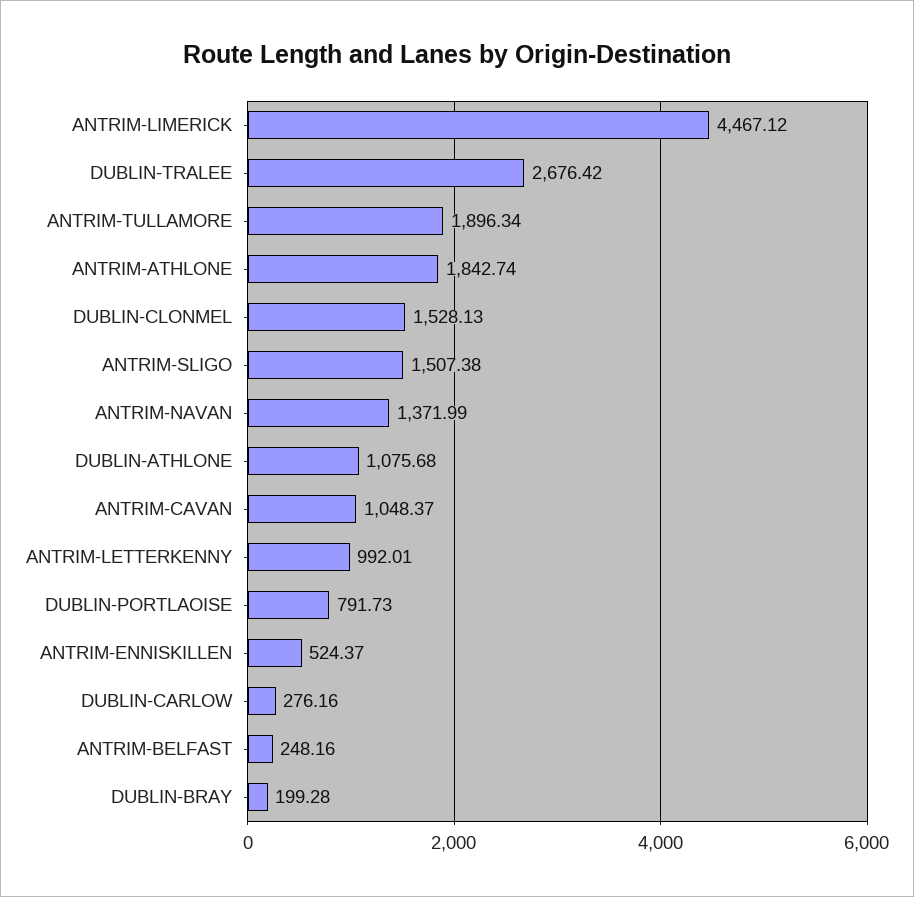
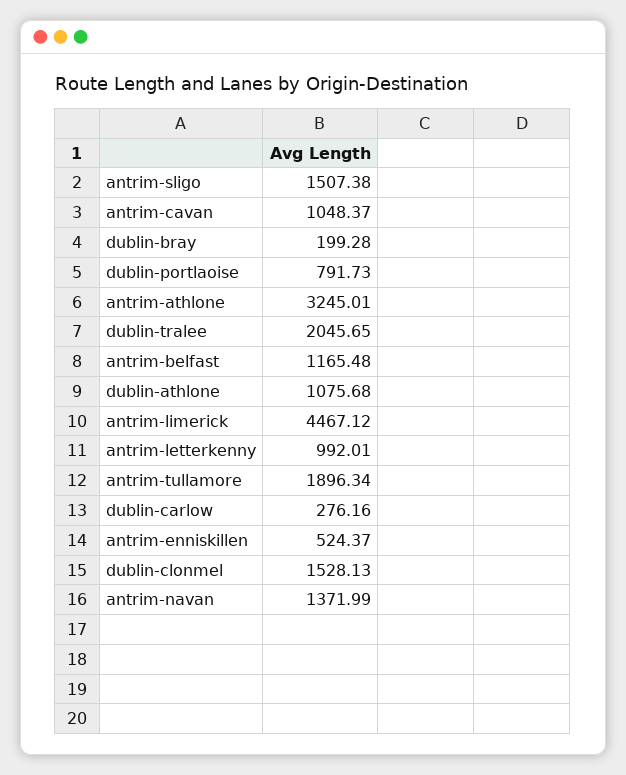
  {
    "ANTRIM-LIMERICK": 4467.12,
-   "DUBLIN-TRALEE": 2676.42,
+   "DUBLIN-TRALEE": 2045.65,
    "ANTRIM-TULLAMORE": 1896.34,
-   "ANTRIM-ATHLONE": 1842.74,
+   "ANTRIM-ATHLONE": 3245.01,
    "DUBLIN-CLONMEL": 1528.13,
    "ANTRIM-SLIGO": 1507.38,
    "ANTRIM-NAVAN": 1371.99,
    "DUBLIN-ATHLONE": 1075.68,
    "ANTRIM-CAVAN": 1048.37,
    "ANTRIM-LETTERKENNY": 992.01,
    "DUBLIN-PORTLAOISE": 791.73,
    "ANTRIM-ENNISKILLEN": 524.37,
    "DUBLIN-CARLOW": 276.16,
-   "ANTRIM-BELFAST": 248.16,
+   "ANTRIM-BELFAST": 1165.48,
    "DUBLIN-BRAY": 199.28
  }

